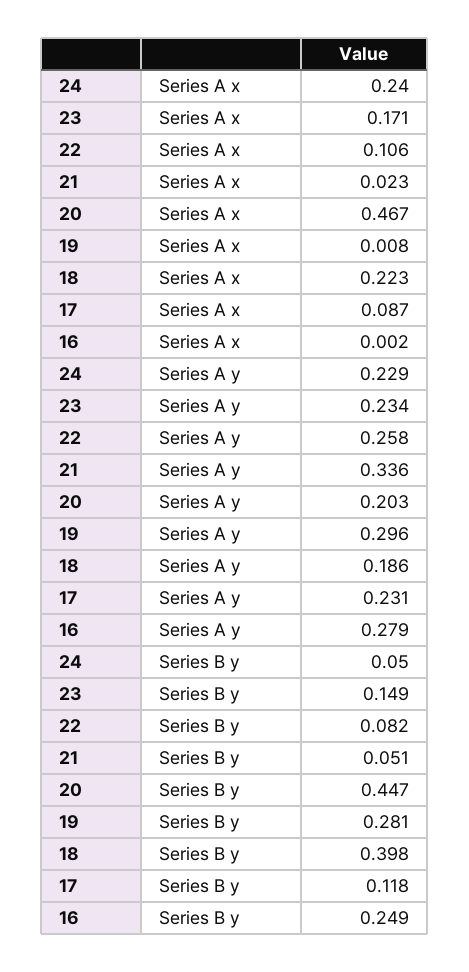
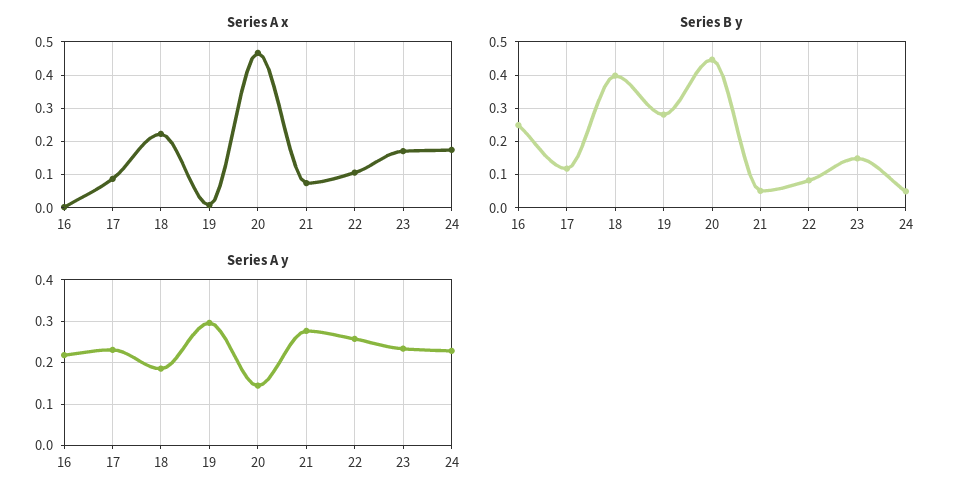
  {
    "Series A x": {
-     "24": 0.24,
+     "24": 0.18,
      "23": 0.171,
      "22": 0.106,
-     "21": 0.023,
+     "21": 0.08,
      "20": 0.467,
      "19": 0.008,
      "18": 0.223,
      "17": 0.087,
      "16": 0.002
    },
    "Series A y": {
      "24": 0.229,
      "23": 0.234,
      "22": 0.258,
-     "21": 0.336,
+     "21": 0.28,
-     "20": 0.203,
+     "20": 0.14,
      "19": 0.296,
      "18": 0.186,
      "17": 0.231,
-     "16": 0.279
+     "16": 0.22
    },
    "Series B y": {
      "24": 0.05,
      "23": 0.149,
      "22": 0.082,
      "21": 0.051,
      "20": 0.447,
      "19": 0.281,
      "18": 0.398,
      "17": 0.118,
      "16": 0.249
    }
  }

